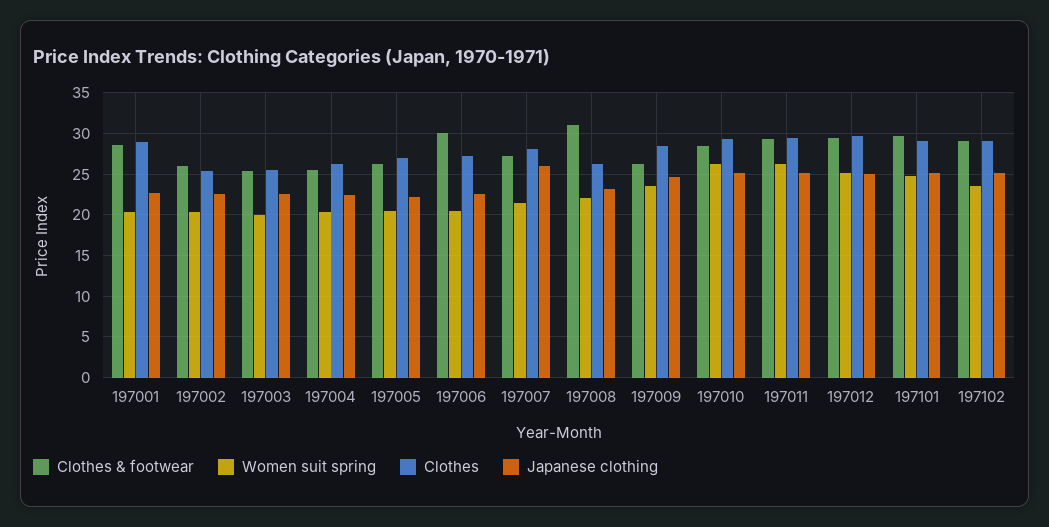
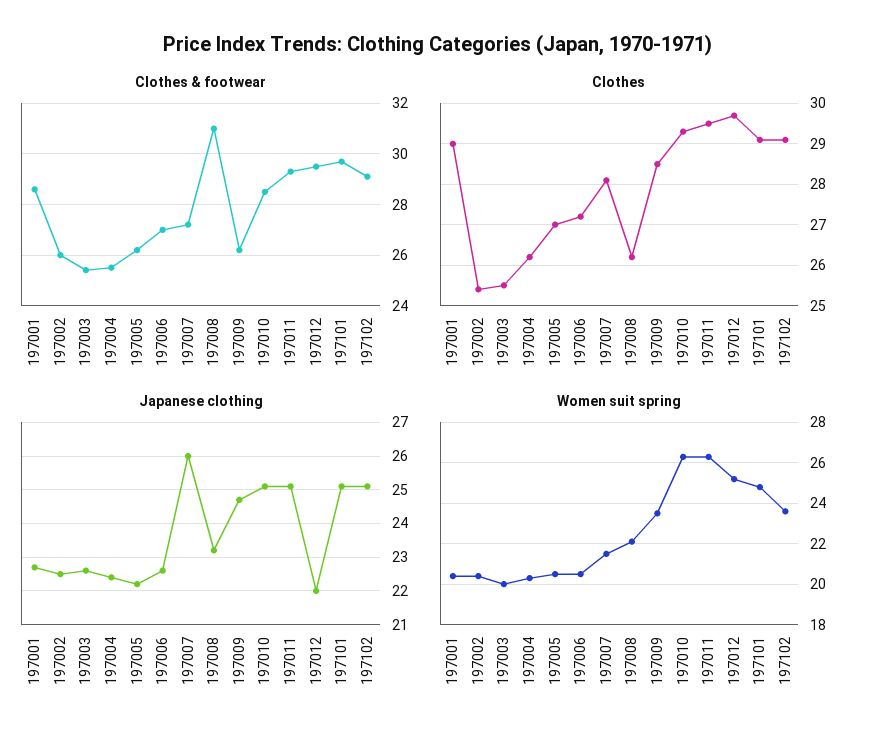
  {
    "Clothes & footwear": {
      "197001": 28.5,
      "197002": 26,
      "197003": 25.5,
      "197004": 25.5,
      "197005": 26,
-     "197006": 30,
+     "197006": 27,
      "197007": 27,
      "197008": 31,
      "197009": 26,
      "197010": 28.5,
      "197011": 29.5,
      "197012": 29.5,
      "197101": 29.5,
      "197102": 29
    },
    "Women suit spring": {
      "197001": 20.5,
      "197002": 20.5,
      "197003": 20,
      "197004": 20.5,
      "197005": 20.5,
      "197006": 20.5,
      "197007": 21.5,
      "197008": 22,
      "197009": 23.5,
      "197010": 26.5,
      "197011": 26.5,
      "197012": 25,
      "197101": 25,
      "197102": 23.5
    },
    "Clothes": {
      "197001": 29,
      "197002": 25.5,
      "197003": 25.5,
      "197004": 26,
      "197005": 27,
      "197006": 27,
      "197007": 28,
      "197008": 26,
      "197009": 28.5,
      "197010": 29.5,
      "197011": 29.5,
      "197012": 29.5,
      "197101": 29,
      "197102": 29
    },
    "Japanese clothing": {
      "197001": 22.5,
      "197002": 22.5,
      "197003": 22.5,
      "197004": 22.5,
      "197005": 22,
      "197006": 22.5,
      "197007": 26,
      "197008": 23,
      "197009": 24.5,
      "197010": 25,
      "197011": 25,
-     "197012": 25,
+     "197012": 22,
      "197101": 25,
      "197102": 25
    }
  }

